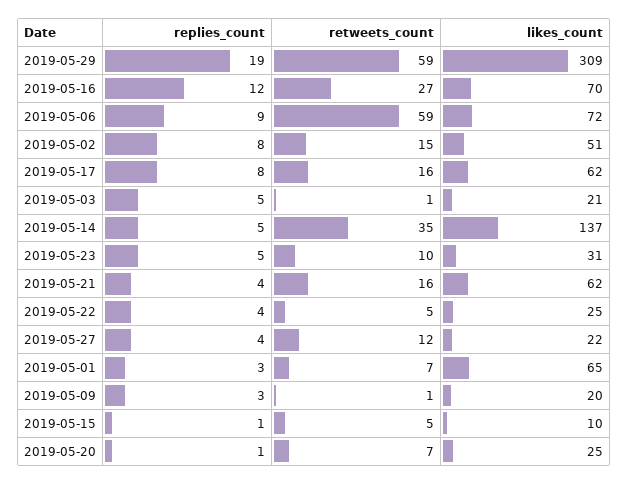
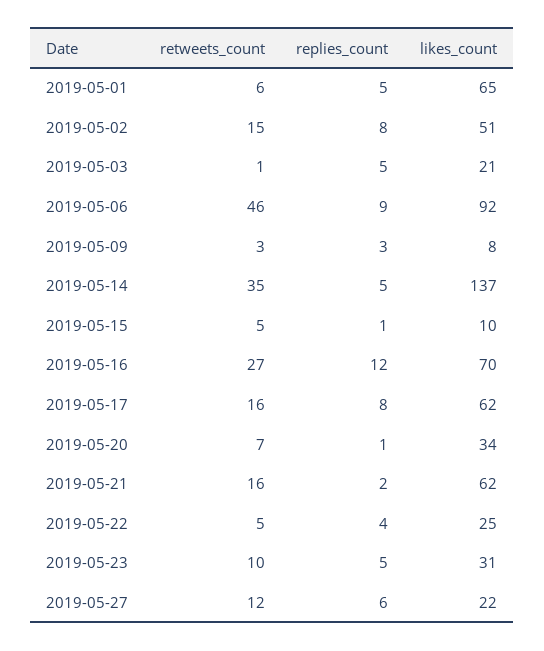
  {
    "replies_count": {
-     "2019-05-29": 19,
      "2019-05-16": 12,
      "2019-05-06": 9,
      "2019-05-02": 8,
      "2019-05-17": 8,
      "2019-05-03": 5,
      "2019-05-14": 5,
      "2019-05-23": 5,
-     "2019-05-21": 4,
+     "2019-05-21": 2,
      "2019-05-22": 4,
-     "2019-05-27": 4,
+     "2019-05-27": 6,
-     "2019-05-01": 3,
+     "2019-05-01": 5,
      "2019-05-09": 3,
      "2019-05-15": 1,
      "2019-05-20": 1
    },
    "retweets_count": {
-     "2019-05-29": 59,
      "2019-05-16": 27,
-     "2019-05-06": 59,
+     "2019-05-06": 46,
      "2019-05-02": 15,
      "2019-05-17": 16,
      "2019-05-03": 1,
      "2019-05-14": 35,
      "2019-05-23": 10,
      "2019-05-21": 16,
      "2019-05-22": 5,
      "2019-05-27": 12,
-     "2019-05-01": 7,
+     "2019-05-01": 6,
-     "2019-05-09": 1,
+     "2019-05-09": 3,
      "2019-05-15": 5,
      "2019-05-20": 7
    },
    "likes_count": {
-     "2019-05-29": 309,
      "2019-05-16": 70,
-     "2019-05-06": 72,
+     "2019-05-06": 92,
      "2019-05-02": 51,
      "2019-05-17": 62,
      "2019-05-03": 21,
      "2019-05-14": 137,
      "2019-05-23": 31,
      "2019-05-21": 62,
      "2019-05-22": 25,
      "2019-05-27": 22,
      "2019-05-01": 65,
-     "2019-05-09": 20,
+     "2019-05-09": 8,
      "2019-05-15": 10,
-     "2019-05-20": 25
+     "2019-05-20": 34
    }
  }

